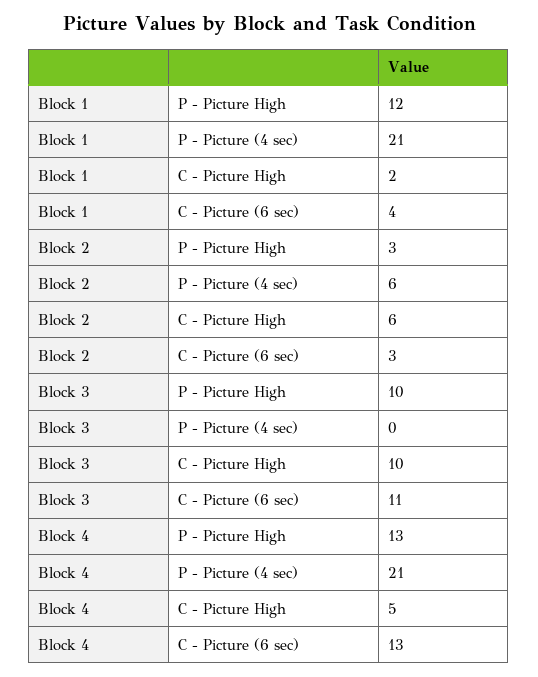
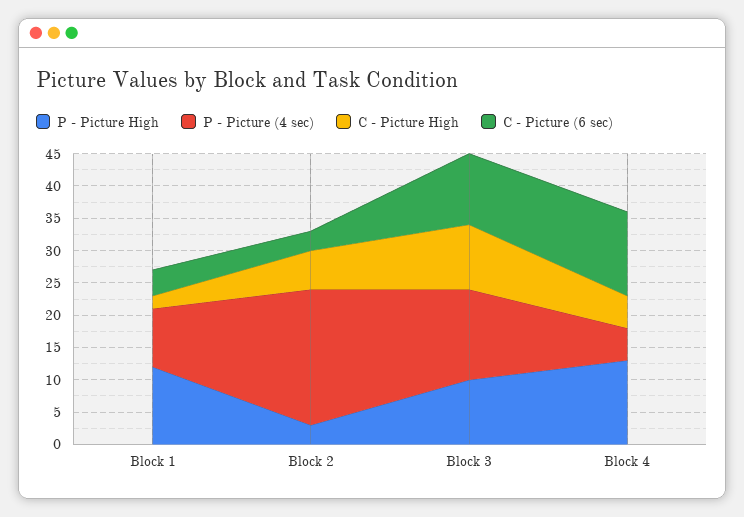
  {
    "P - Picture High": {
      "Block 1": 12,
      "Block 2": 3,
      "Block 3": 10,
      "Block 4": 13
    },
    "P - Picture (4 sec)": {
-     "Block 1": 21,
+     "Block 1": 10,
-     "Block 2": 6,
+     "Block 2": 20,
-     "Block 3": 0,
+     "Block 3": 15,
-     "Block 4": 21
+     "Block 4": 5
    },
    "C - Picture High": {
      "Block 1": 2,
      "Block 2": 6,
      "Block 3": 10,
      "Block 4": 5
    },
    "C - Picture (6 sec)": {
      "Block 1": 4,
      "Block 2": 3,
      "Block 3": 11,
      "Block 4": 13
    }
  }

